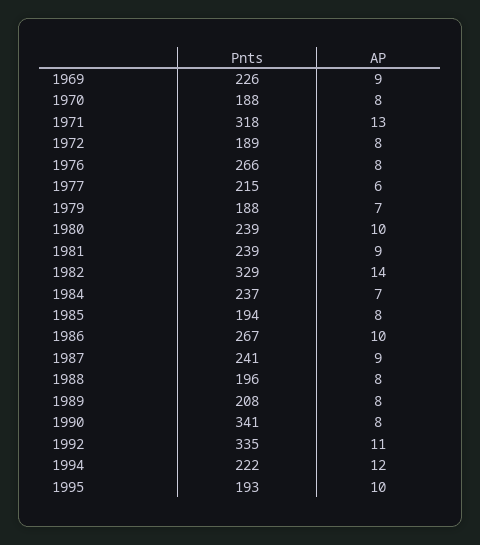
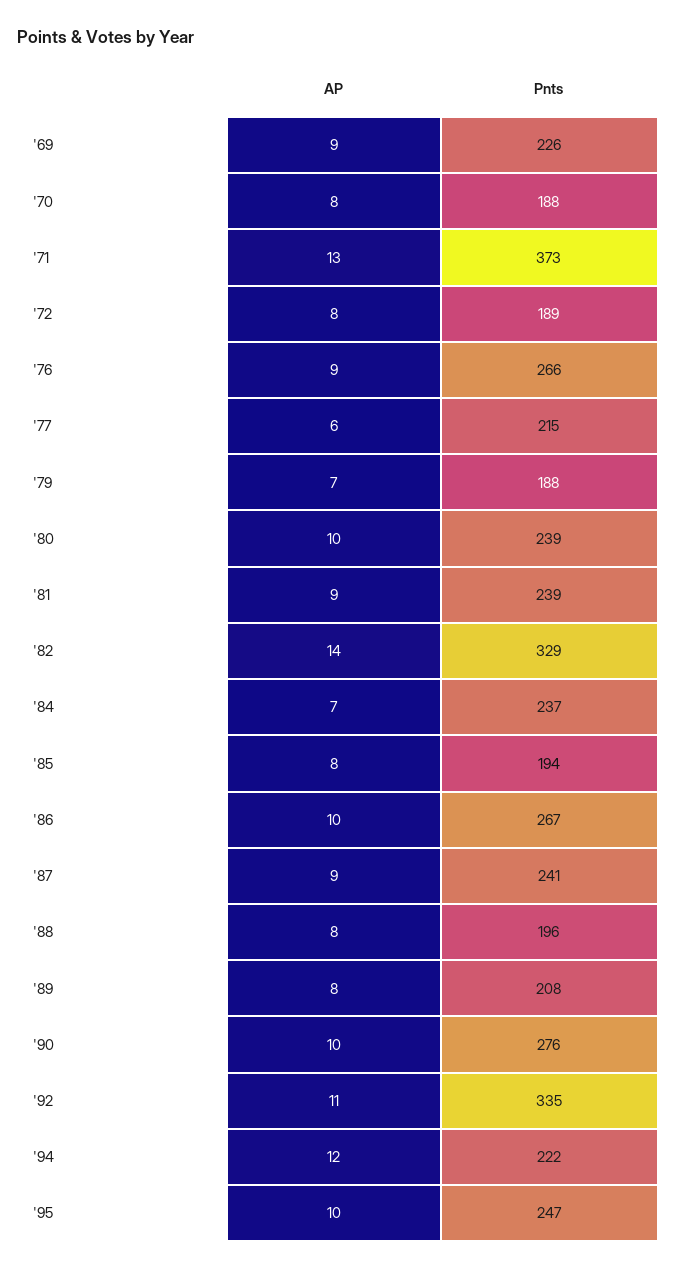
  {
    "Pnts": {
      "1969": 226,
      "1970": 188,
-     "1971": 318,
+     "1971": 373,
      "1972": 189,
      "1976": 266,
      "1977": 215,
      "1979": 188,
      "1980": 239,
      "1981": 239,
      "1982": 329,
      "1984": 237,
      "1985": 194,
      "1986": 267,
      "1987": 241,
      "1988": 196,
      "1989": 208,
-     "1990": 341,
+     "1990": 276,
      "1992": 335,
      "1994": 222,
-     "1995": 193
+     "1995": 247
    },
    "AP": {
      "1969": 9,
      "1970": 8,
      "1971": 13,
      "1972": 8,
-     "1976": 8,
+     "1976": 9,
      "1977": 6,
      "1979": 7,
      "1980": 10,
      "1981": 9,
      "1982": 14,
      "1984": 7,
      "1985": 8,
      "1986": 10,
      "1987": 9,
      "1988": 8,
      "1989": 8,
-     "1990": 8,
+     "1990": 10,
      "1992": 11,
      "1994": 12,
      "1995": 10
    }
  }

